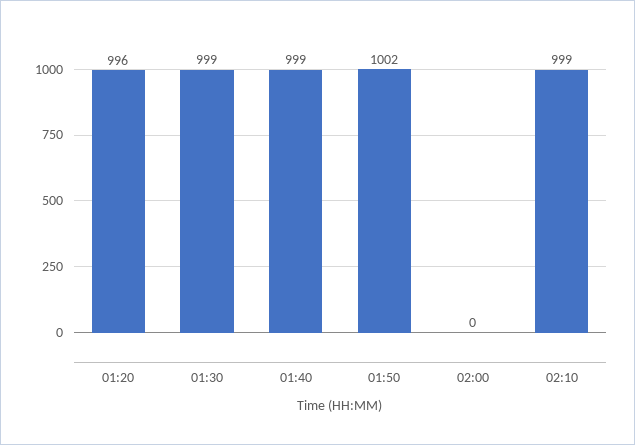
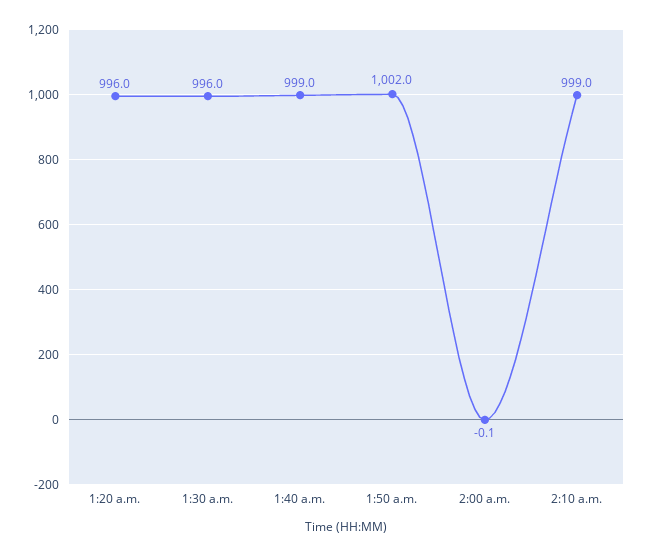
  {
    "01:20": 996,
-   "01:30": 999,
+   "01:30": 996,
    "01:40": 999,
    "01:50": 1002,
    "02:00": -0.1,
    "02:10": 999
  }

